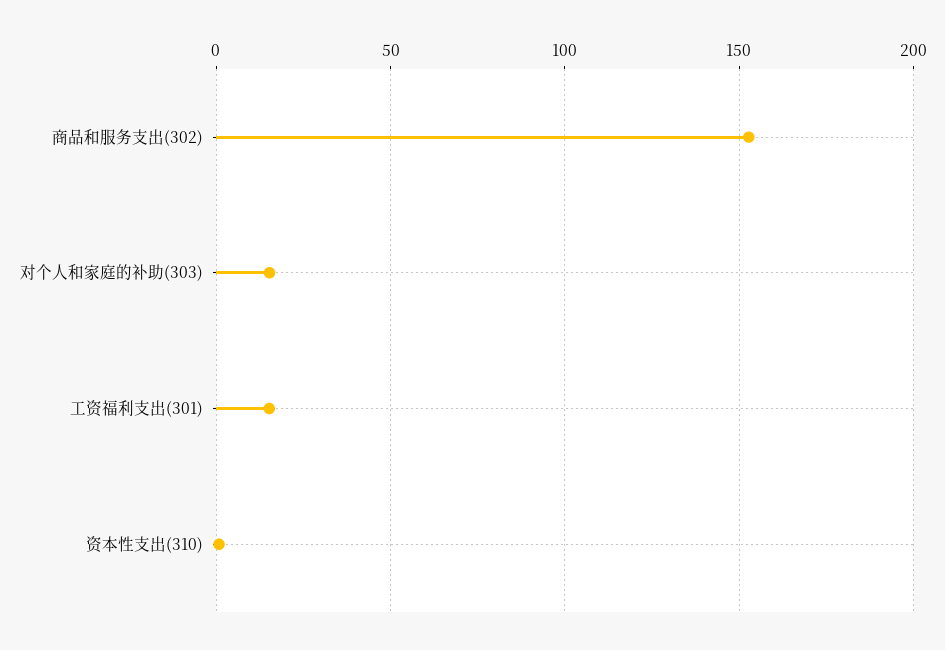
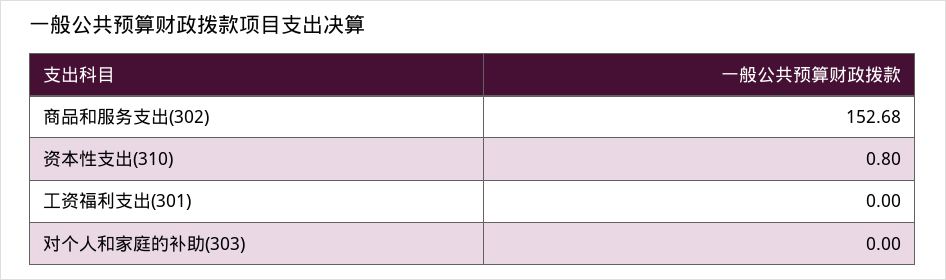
  {
    "商品和服务支出(302)": 152.68,
-   "对个人和家庭的补助(303)": 15,
+   "对个人和家庭的补助(303)": 0,
-   "工资福利支出(301)": 15,
+   "工资福利支出(301)": 0,
    "资本性支出(310)": 0.8
  }

